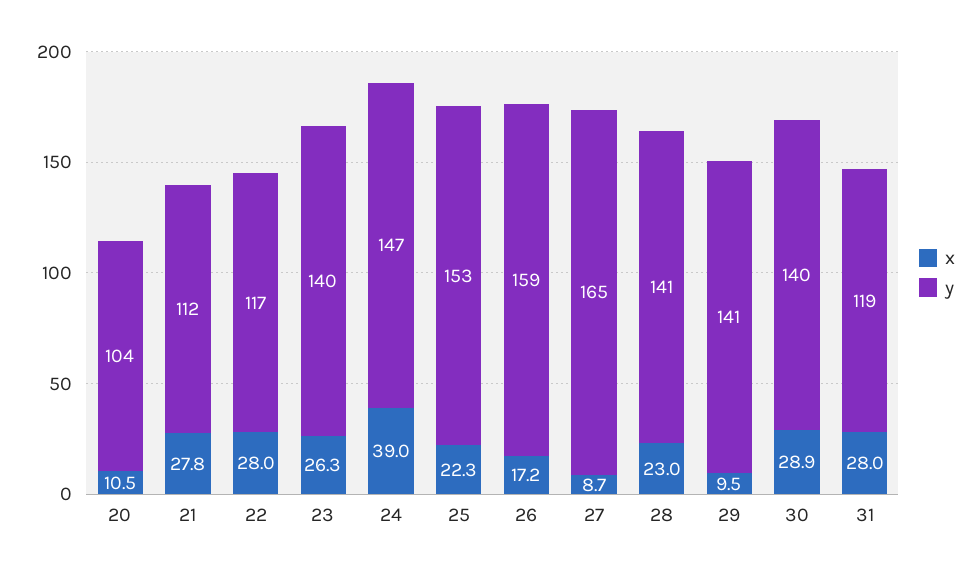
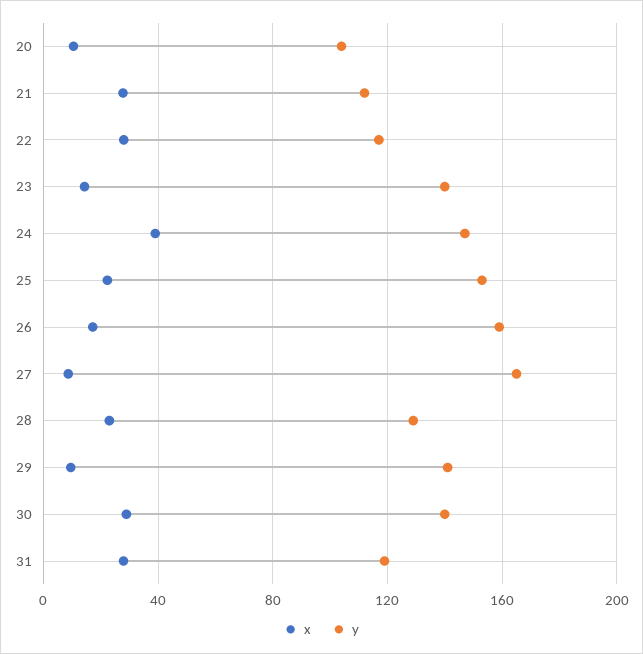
  {
    "x": {
      "20": 10.5,
      "21": 27.8,
      "22": 28,
-     "23": 26.3,
+     "23": 15,
      "24": 39,
      "25": 22.3,
      "26": 17.2,
      "27": 8.7,
      "28": 23,
      "29": 9.5,
      "30": 28.9,
      "31": 28
    },
    "y": {
      "20": 104,
      "21": 112,
      "22": 117,
      "23": 140,
      "24": 147,
      "25": 153,
      "26": 159,
      "27": 165,
-     "28": 141,
+     "28": 130,
      "29": 141,
      "30": 140,
      "31": 119
    }
  }

